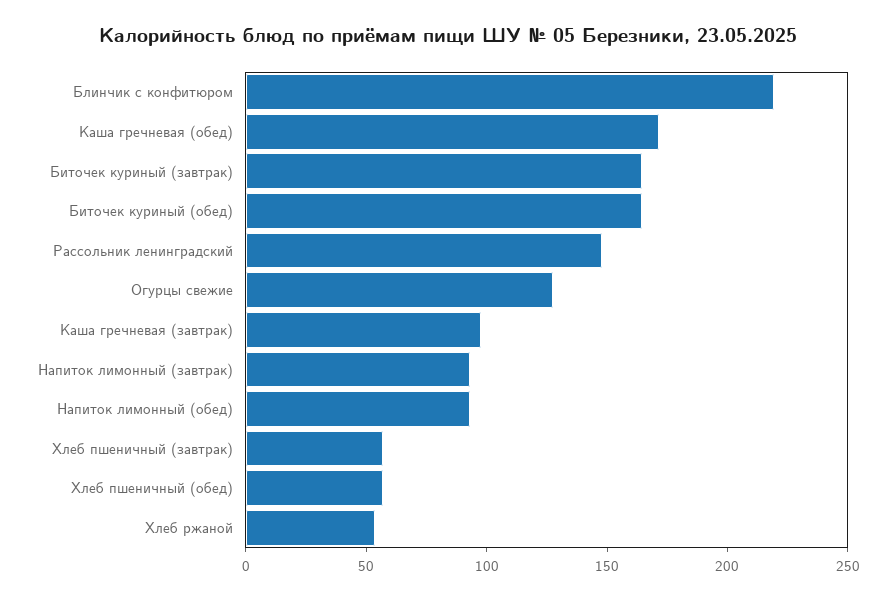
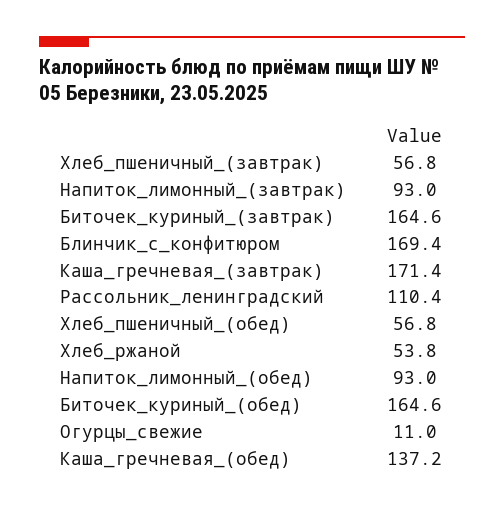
  {
-   "Блинчик с конфитюром": 220,
+   "Блинчик с конфитюром": 169.4,
-   "Каша гречневая (обед)": 170,
+   "Каша гречневая (обед)": 137.2,
    "Биточек куриный (завтрак)": 164.6,
    "Биточек куриный (обед)": 164.6,
-   "Рассольник ленинградский": 150,
+   "Рассольник ленинградский": 110.4,
-   "Огурцы свежие": 130,
+   "Огурцы свежие": 11,
-   "Каша гречневая (завтрак)": 100,
+   "Каша гречневая (завтрак)": 171.4,
    "Напиток лимонный (завтрак)": 93,
    "Напиток лимонный (обед)": 93,
    "Хлеб пшеничный (завтрак)": 56.8,
    "Хлеб пшеничный (обед)": 56.8,
    "Хлеб ржаной": 53.8
  }

